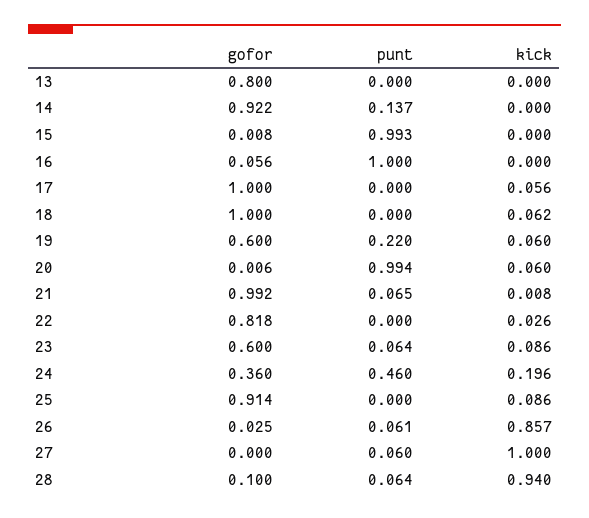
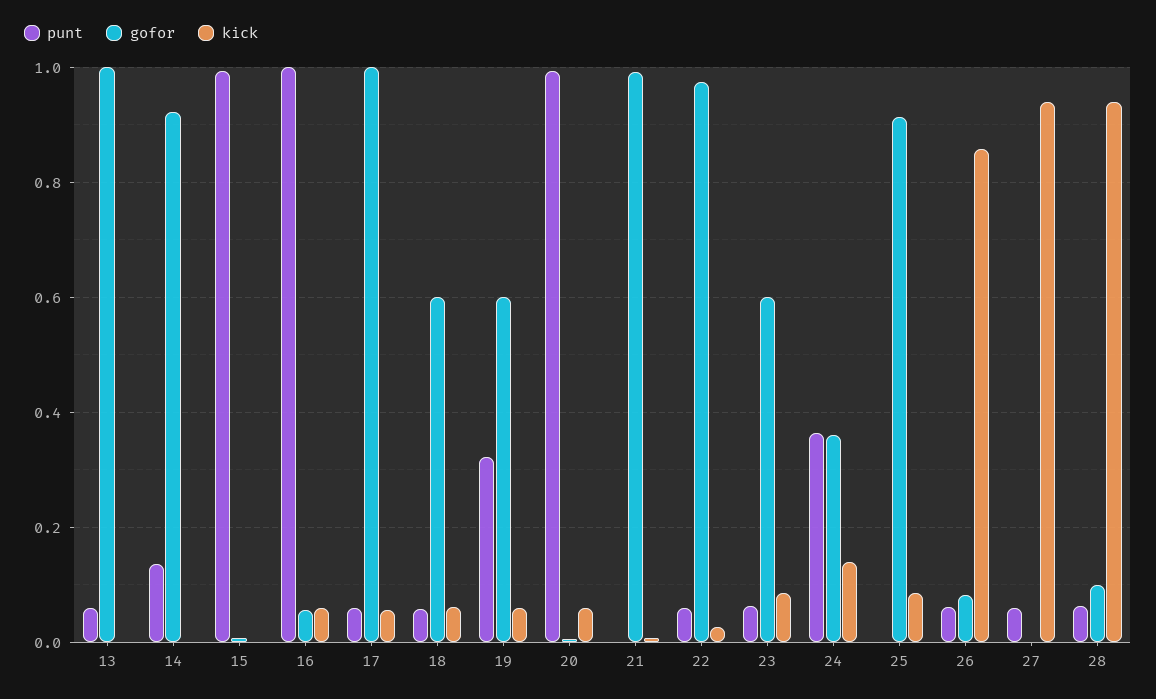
  {
    "gofor": {
-     "13": 0.8,
+     "13": 1,
      "14": 0.922,
      "15": 0.008,
      "16": 0.056,
      "17": 1,
-     "18": 1,
+     "18": 0.6,
      "19": 0.6,
      "20": 0.006,
      "21": 0.992,
-     "22": 0.818,
+     "22": 0.98,
      "23": 0.6,
      "24": 0.36,
      "25": 0.914,
-     "26": 0.025,
+     "26": 0.08,
      "27": 0,
      "28": 0.1
    },
    "punt": {
-     "13": 0,
+     "13": 0.06,
      "14": 0.137,
      "15": 0.993,
      "16": 1,
-     "17": 0,
+     "17": 0.06,
-     "18": 0,
+     "18": 0.06,
-     "19": 0.22,
+     "19": 0.32,
      "20": 0.994,
-     "21": 0.065,
+     "21": 0,
-     "22": 0,
+     "22": 0.06,
      "23": 0.064,
-     "24": 0.46,
+     "24": 0.36,
      "25": 0,
      "26": 0.061,
      "27": 0.06,
      "28": 0.064
    },
    "kick": {
      "13": 0,
      "14": 0,
      "15": 0,
-     "16": 0,
+     "16": 0.06,
      "17": 0.056,
      "18": 0.062,
      "19": 0.06,
      "20": 0.06,
      "21": 0.008,
      "22": 0.026,
      "23": 0.086,
-     "24": 0.196,
+     "24": 0.14,
      "25": 0.086,
      "26": 0.857,
-     "27": 1,
+     "27": 0.94,
      "28": 0.94
    }
  }

